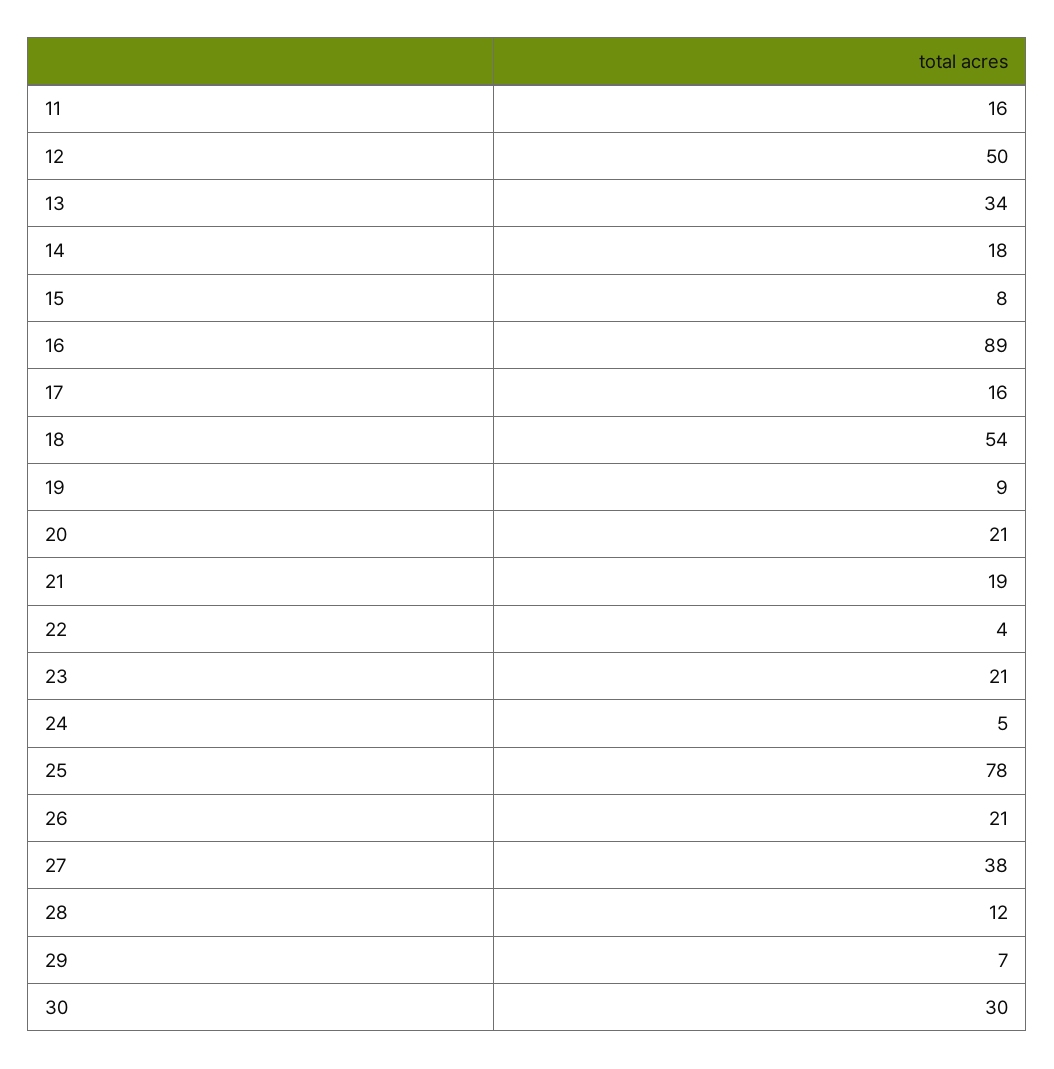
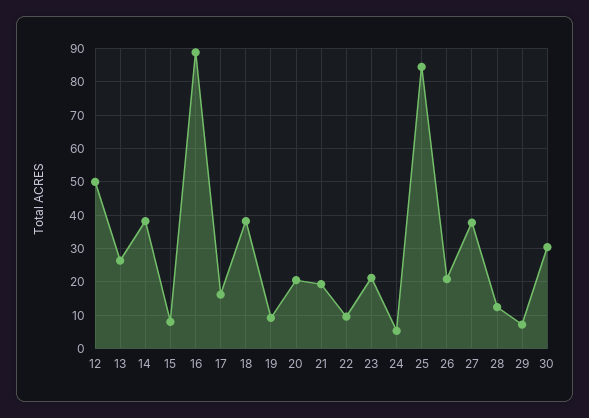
  {
-   "11": 16,
    "12": 50,
-   "13": 34,
+   "13": 26,
-   "14": 18,
+   "14": 38,
    "15": 8,
    "16": 89,
    "17": 16,
-   "18": 54,
+   "18": 38,
    "19": 9,
    "20": 21,
    "21": 19,
-   "22": 4,
+   "22": 10,
    "23": 21,
    "24": 5,
-   "25": 78,
+   "25": 84,
    "26": 21,
    "27": 38,
    "28": 12,
    "29": 7,
    "30": 30
  }

